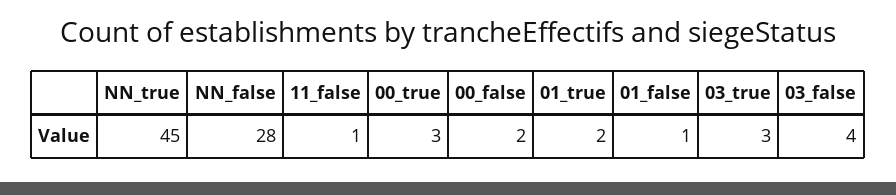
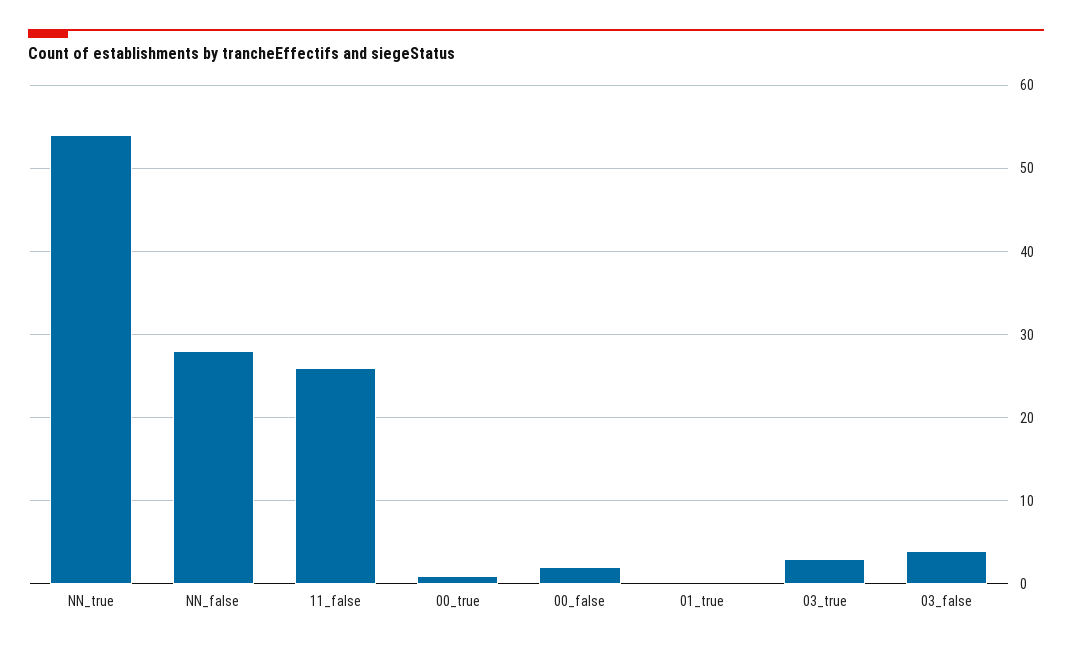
  {
-   "NN_true": 45,
+   "NN_true": 54,
    "NN_false": 28,
-   "11_false": 1,
+   "11_false": 26,
-   "00_true": 3,
+   "00_true": 1,
    "00_false": 2,
-   "01_true": 2,
+   "01_true": 0,
-   "01_false": 1,
    "03_true": 3,
    "03_false": 4
  }

